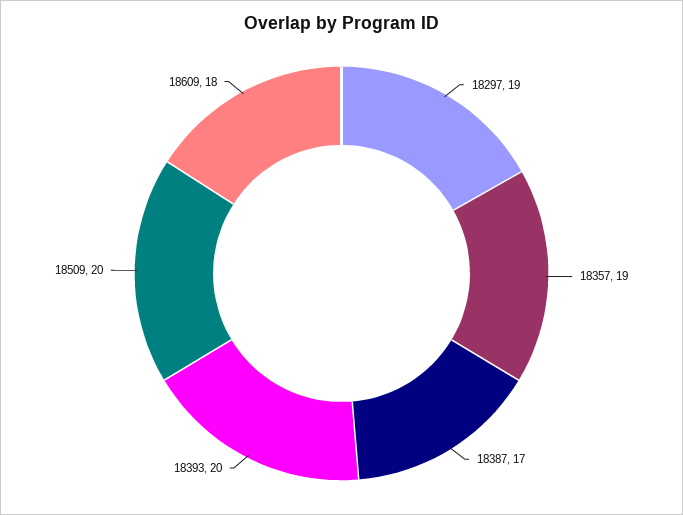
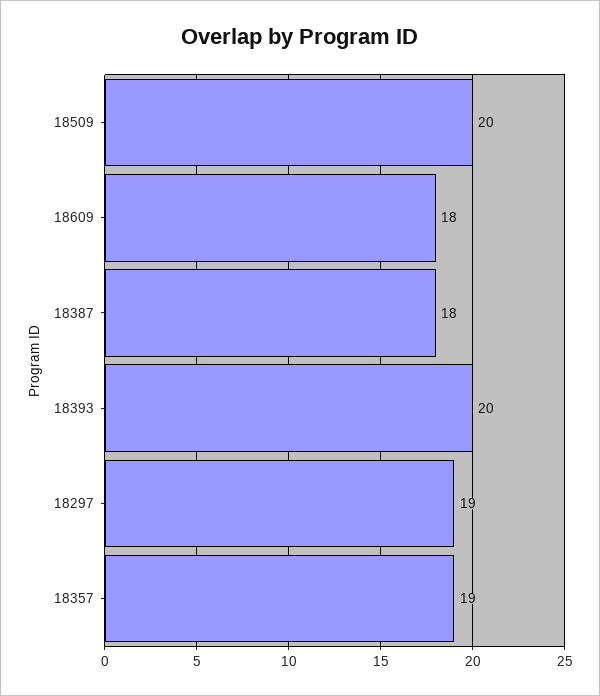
  {
    "18297": 19,
    "18357": 19,
-   "18387": 17,
+   "18387": 18,
    "18393": 20,
    "18509": 20,
    "18609": 18
  }

